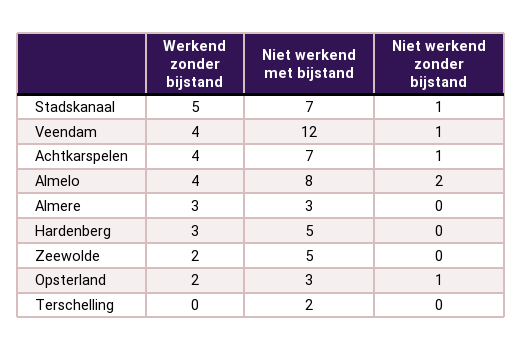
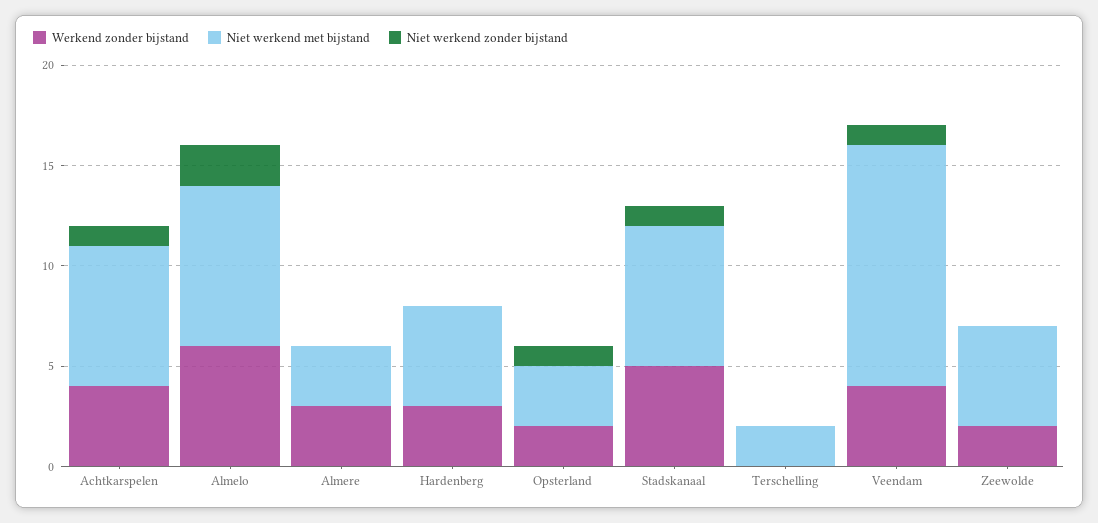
  {
    "Werkend zonder bijstand": {
      "Stadskanaal": 5,
      "Veendam": 4,
      "Achtkarspelen": 4,
-     "Almelo": 4,
+     "Almelo": 6,
      "Almere": 3,
      "Hardenberg": 3,
      "Zeewolde": 2,
      "Opsterland": 2,
      "Terschelling": 0
    },
    "Niet werkend met bijstand": {
      "Stadskanaal": 7,
      "Veendam": 12,
      "Achtkarspelen": 7,
      "Almelo": 8,
      "Almere": 3,
      "Hardenberg": 5,
      "Zeewolde": 5,
      "Opsterland": 3,
      "Terschelling": 2
    },
    "Niet werkend zonder bijstand": {
      "Stadskanaal": 1,
      "Veendam": 1,
      "Achtkarspelen": 1,
      "Almelo": 2,
      "Almere": 0,
      "Hardenberg": 0,
      "Zeewolde": 0,
      "Opsterland": 1,
      "Terschelling": 0
    }
  }

